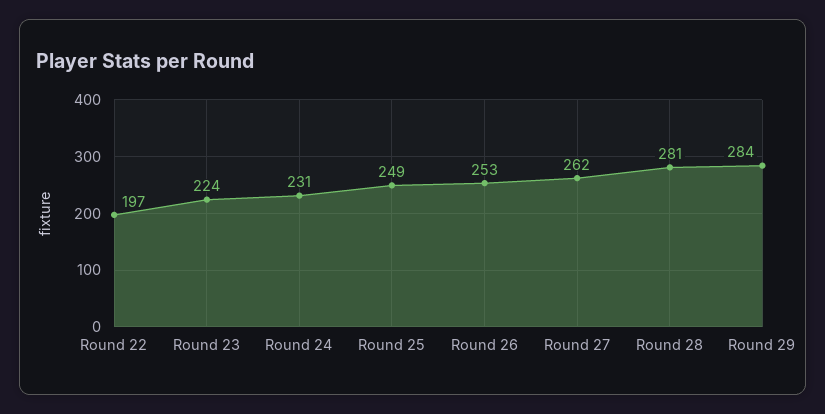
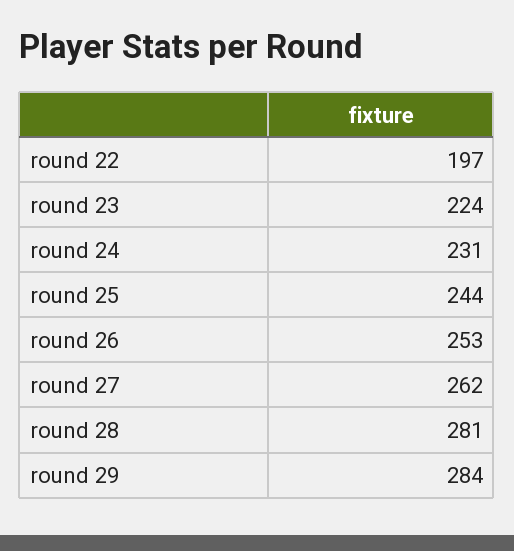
  {
    "Round 22": 197,
    "Round 23": 224,
    "Round 24": 231,
-   "Round 25": 249,
+   "Round 25": 244,
    "Round 26": 253,
    "Round 27": 262,
    "Round 28": 281,
    "Round 29": 284
  }

